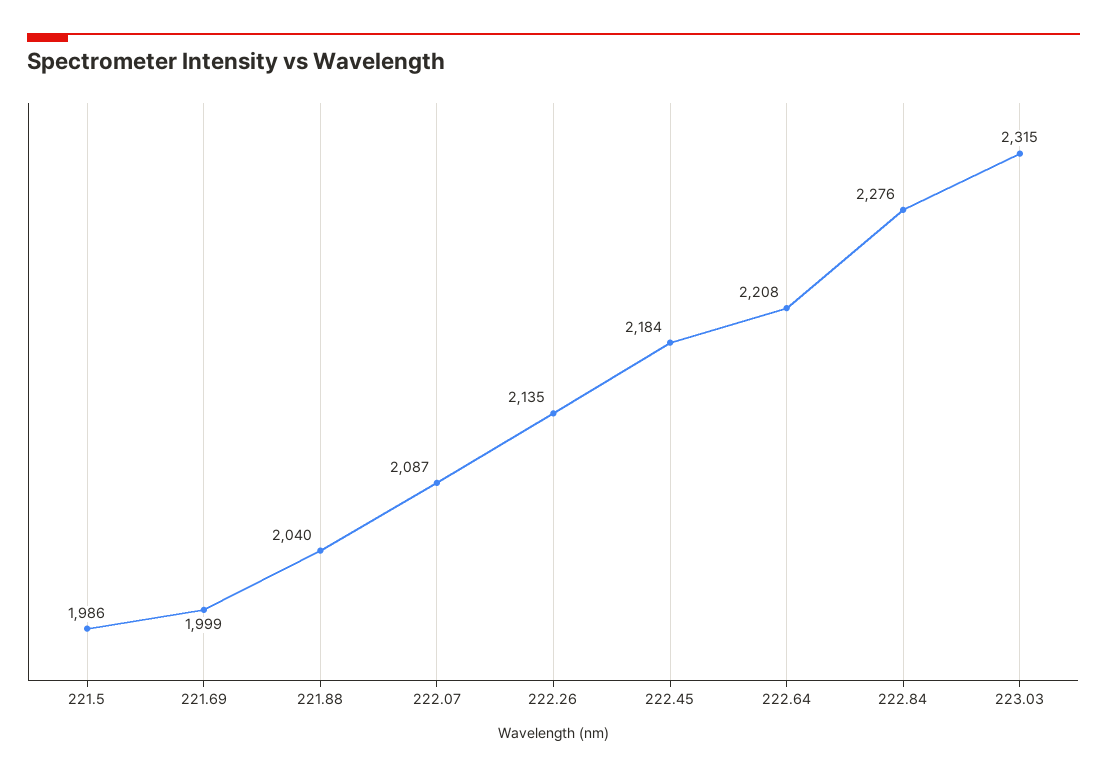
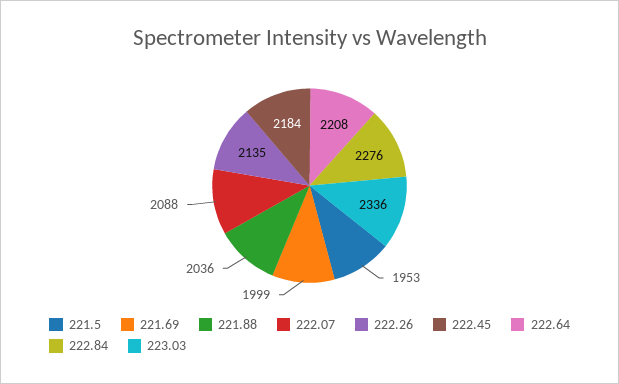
  {
-   "221.5": 1986,
+   "221.5": 1953,
    "221.69": 1999,
-   "221.88": 2040,
+   "221.88": 2036,
-   "222.07": 2087,
+   "222.07": 2088,
    "222.26": 2135,
    "222.45": 2184,
    "222.64": 2208,
    "222.84": 2276,
-   "223.03": 2315
+   "223.03": 2336
  }

